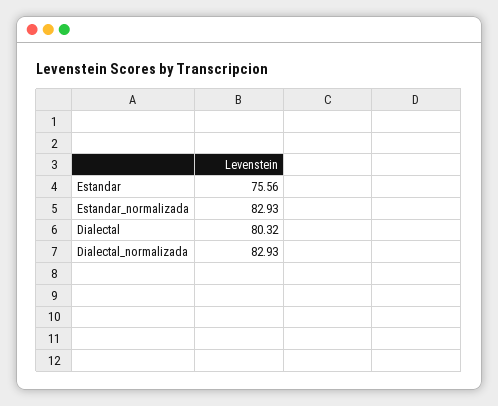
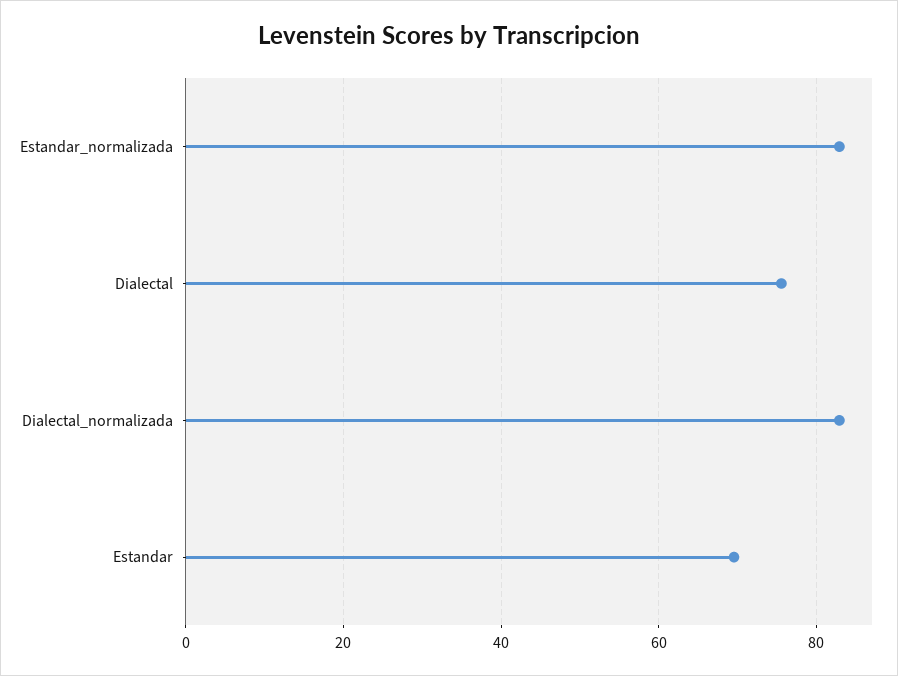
  {
-   "Estandar": 75.56,
+   "Estandar": 70,
    "Estandar_normalizada": 82.93,
-   "Dialectal": 80.32,
+   "Dialectal": 76,
    "Dialectal_normalizada": 82.93
  }

